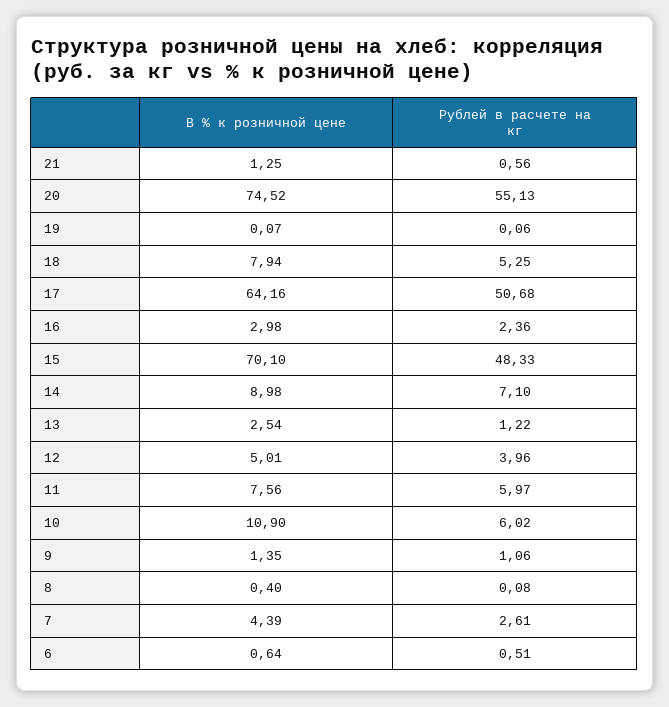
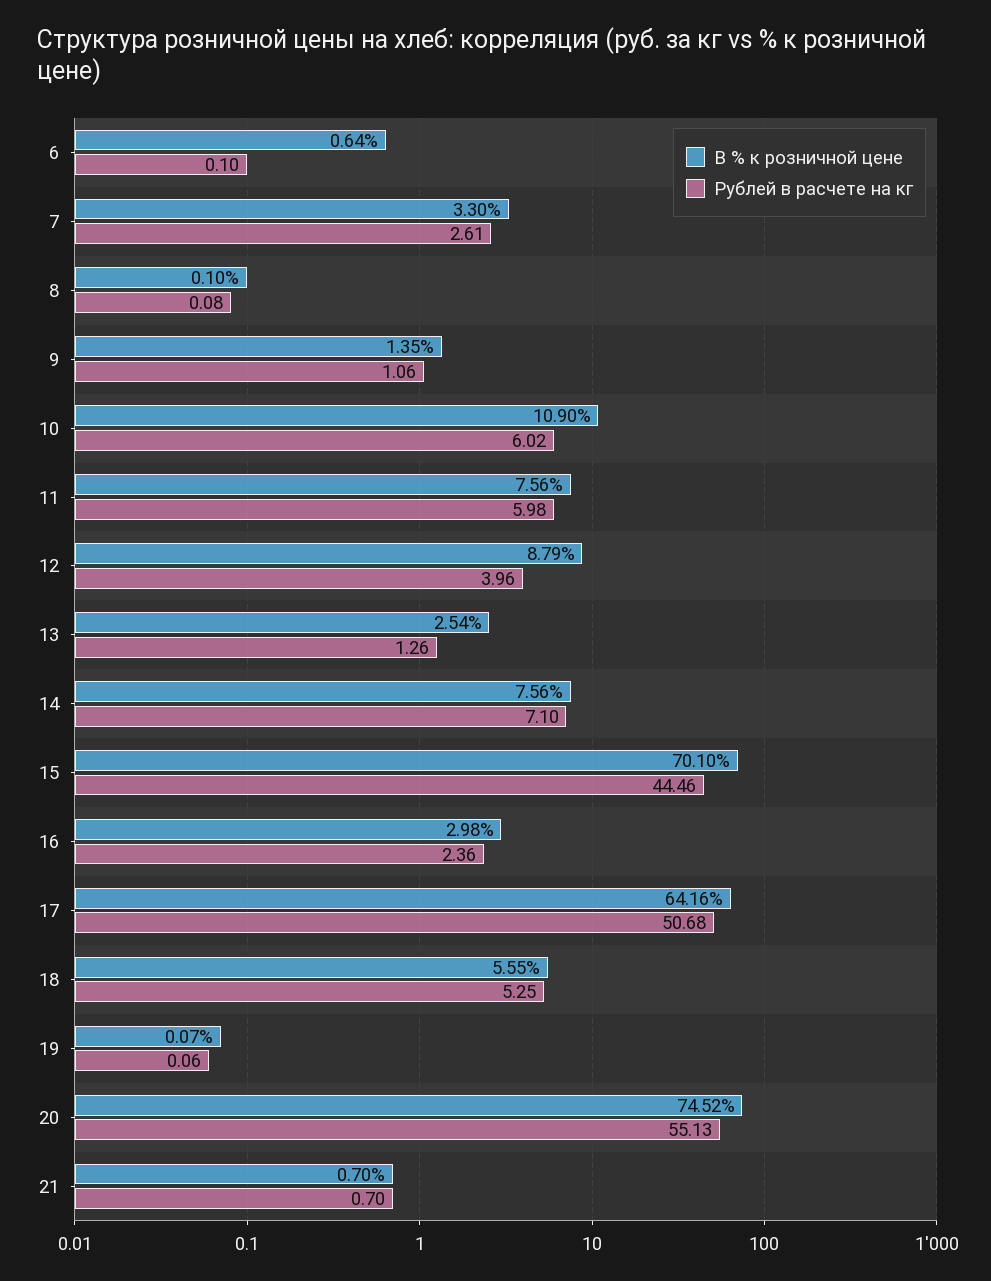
  {
    "В % к розничной цене": {
-     "21": 1.25,
+     "21": 0.7,
      "20": 74.52,
      "19": 0.07,
-     "18": 7.94,
+     "18": 5.55,
      "17": 64.16,
      "16": 2.98,
      "15": 70.1,
-     "14": 8.98,
+     "14": 7.56,
      "13": 2.54,
-     "12": 5.01,
+     "12": 8.79,
      "11": 7.56,
      "10": 10.9,
      "9": 1.35,
-     "8": 0.4,
+     "8": 0.1,
-     "7": 4.39,
+     "7": 3.3,
      "6": 0.64
    },
    "Рублей в расчете на кг": {
-     "21": 0.56,
+     "21": 0.7,
      "20": 55.13,
      "19": 0.06,
      "18": 5.25,
      "17": 50.68,
      "16": 2.36,
-     "15": 48.33,
+     "15": 44.46,
      "14": 7.1,
-     "13": 1.22,
+     "13": 1.26,
      "12": 3.96,
-     "11": 5.97,
+     "11": 5.98,
      "10": 6.02,
      "9": 1.06,
      "8": 0.08,
      "7": 2.61,
-     "6": 0.51
+     "6": 0.1
    }
  }

